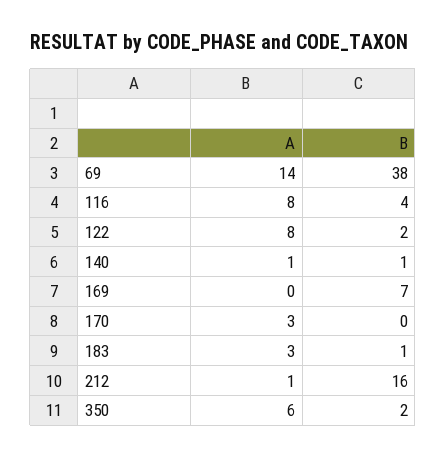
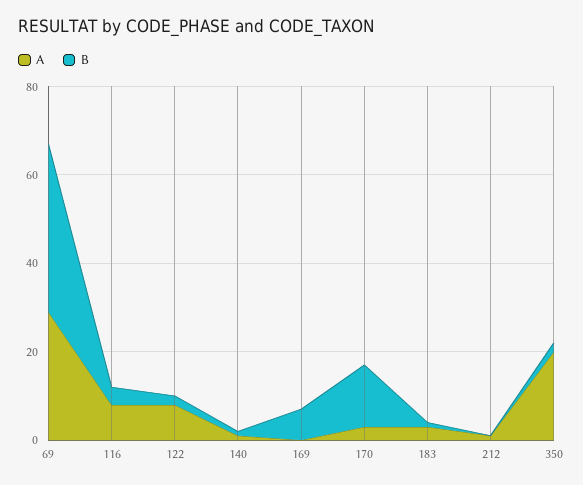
  {
    "A": {
-     "69": 14,
+     "69": 30,
      "116": 8,
      "122": 8,
      "140": 1,
      "169": 0,
      "170": 3,
      "183": 3,
      "212": 1,
-     "350": 6
+     "350": 20
    },
    "B": {
      "69": 38,
      "116": 4,
      "122": 2,
      "140": 1,
      "169": 7,
-     "170": 0,
+     "170": 15,
      "183": 1,
-     "212": 16,
+     "212": 0,
      "350": 2
    }
  }

